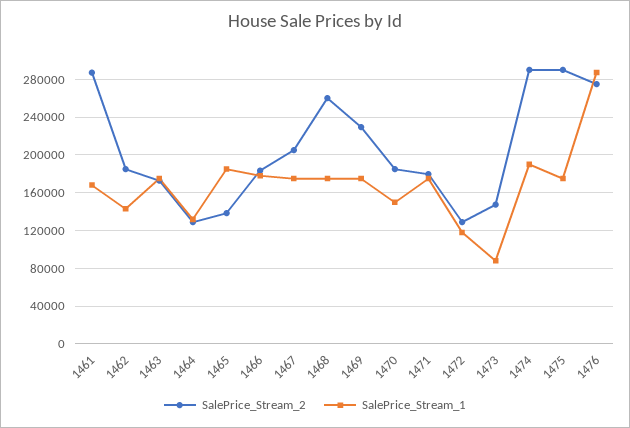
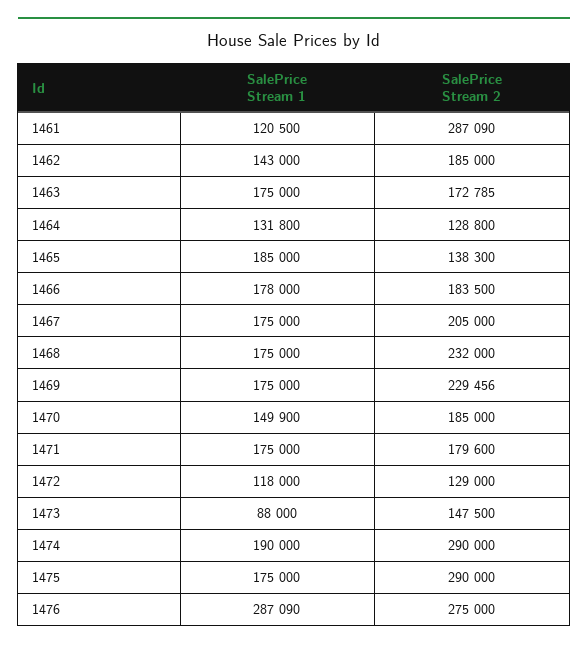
  {
    "SalePrice_Stream_2": {
      "1461": 287090,
      "1462": 185000,
      "1463": 172785,
      "1464": 128800,
      "1465": 138300,
      "1466": 183500,
      "1467": 205000,
-     "1468": 260000,
+     "1468": 232000,
      "1469": 229456,
      "1470": 185000,
      "1471": 179600,
      "1472": 129000,
      "1473": 147500,
      "1474": 290000,
      "1475": 290000,
      "1476": 275000
    },
    "SalePrice_Stream_1": {
-     "1461": 170000,
+     "1461": 120500,
      "1462": 143000,
      "1463": 175000,
      "1464": 131800,
      "1465": 185000,
      "1466": 178000,
      "1467": 175000,
      "1468": 175000,
      "1469": 175000,
      "1470": 149900,
      "1471": 175000,
      "1472": 118000,
      "1473": 88000,
      "1474": 190000,
      "1475": 175000,
      "1476": 287090
    }
  }

